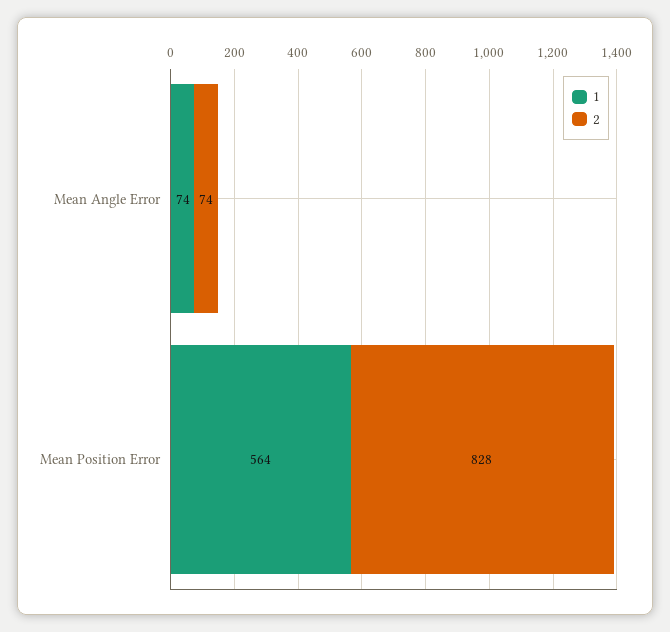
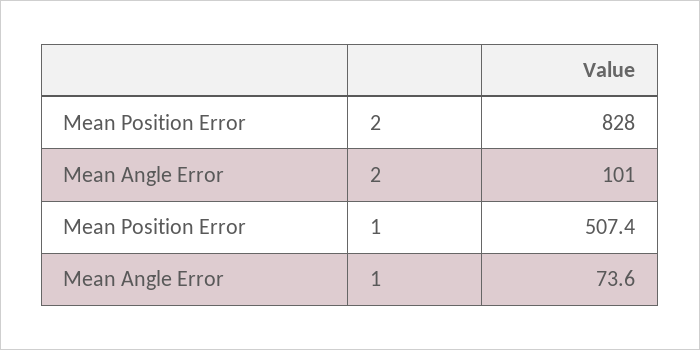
  {
    "1": {
      "Mean Angle Error": 73.6,
-     "Mean Position Error": 564
+     "Mean Position Error": 507.4
    },
    "2": {
-     "Mean Angle Error": 74,
+     "Mean Angle Error": 101,
      "Mean Position Error": 828
    }
  }

